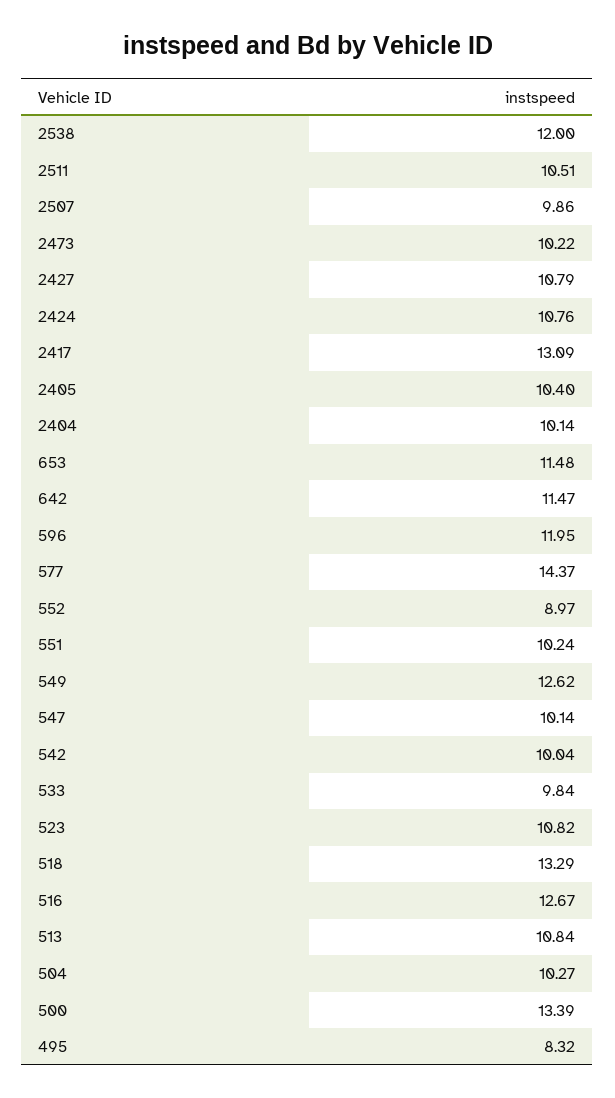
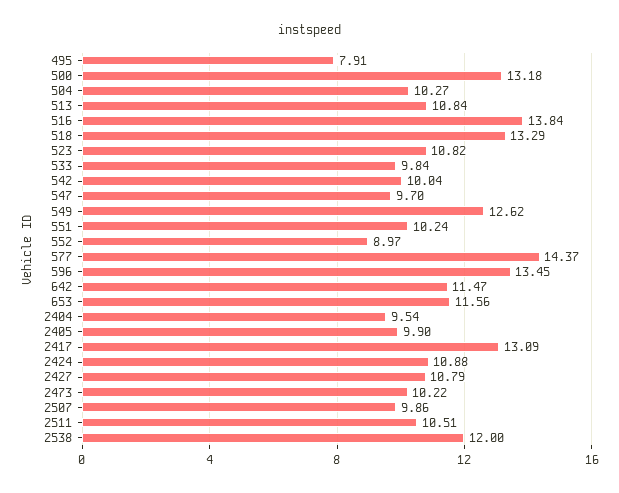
  {
    "2538": 12,
    "2511": 10.51,
    "2507": 9.86,
    "2473": 10.22,
    "2427": 10.79,
-   "2424": 10.76,
+   "2424": 10.88,
    "2417": 13.09,
-   "2405": 10.4,
+   "2405": 9.9,
-   "2404": 10.14,
+   "2404": 9.54,
-   "653": 11.48,
+   "653": 11.56,
    "642": 11.47,
-   "596": 11.95,
+   "596": 13.45,
    "577": 14.37,
    "552": 8.97,
    "551": 10.24,
    "549": 12.62,
-   "547": 10.14,
+   "547": 9.7,
    "542": 10.04,
    "533": 9.84,
    "523": 10.82,
    "518": 13.29,
-   "516": 12.67,
+   "516": 13.84,
    "513": 10.84,
    "504": 10.27,
-   "500": 13.39,
+   "500": 13.18,
-   "495": 8.32
+   "495": 7.91
  }

